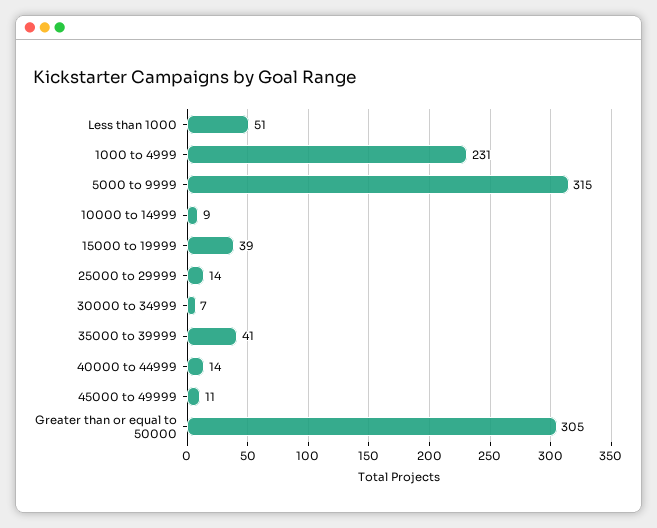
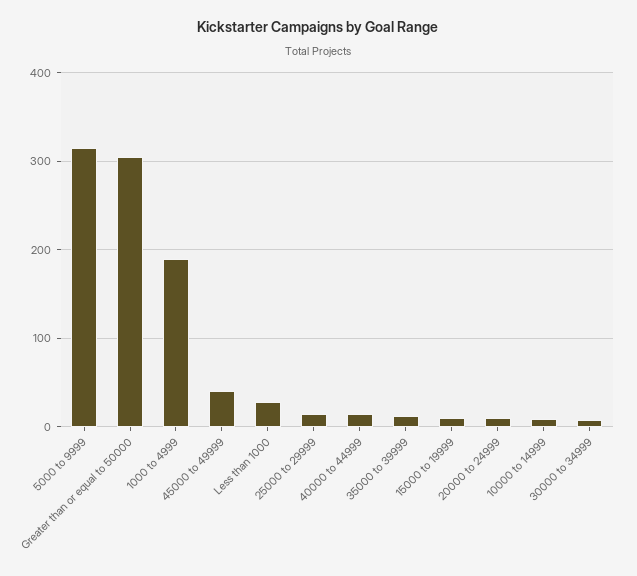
  {
-   "Less than 1000": 51,
+   "Less than 1000": 30,
-   "1000 to 4999": 231,
+   "1000 to 4999": 190,
    "5000 to 9999": 315,
    "10000 to 14999": 9,
-   "15000 to 19999": 39,
+   "15000 to 19999": 10,
    "25000 to 29999": 14,
    "30000 to 34999": 7,
-   "35000 to 39999": 41,
+   "35000 to 39999": 10,
    "40000 to 44999": 14,
-   "45000 to 49999": 11,
+   "45000 to 49999": 40,
-   "Greater than or equal to 50000": 305
+   "Greater than or equal to 50000": 305,
+   "20000 to 24999": 10
  }

